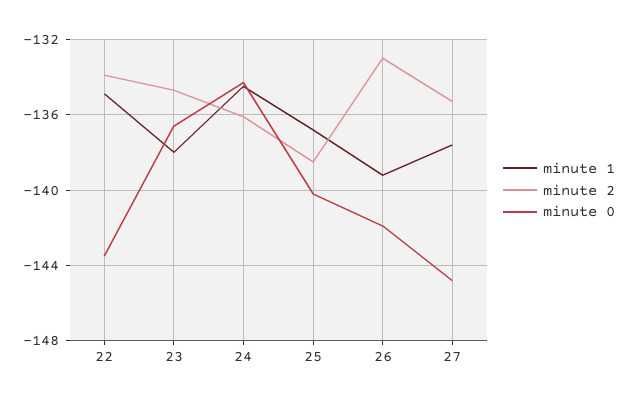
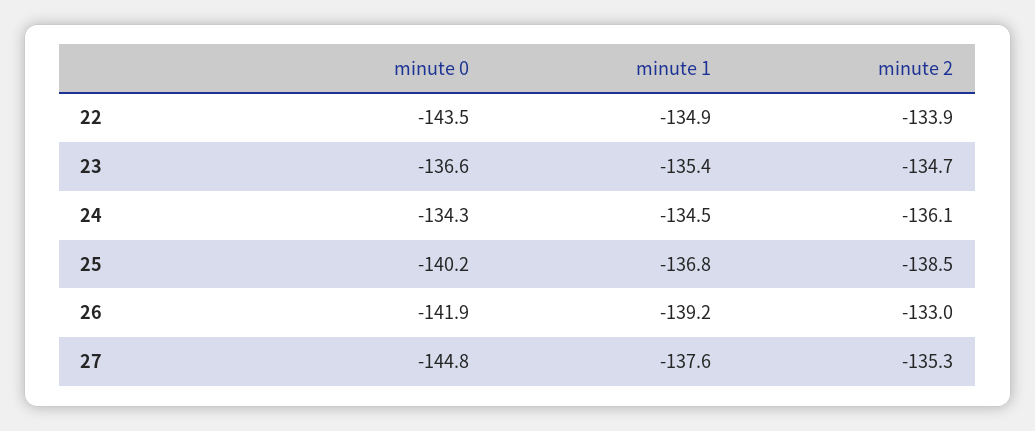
  {
    "minute 1": {
      "22": -134.9,
-     "23": -138,
+     "23": -135.4,
      "24": -134.5,
      "25": -136.8,
      "26": -139.2,
      "27": -137.6
    },
    "minute 2": {
      "22": -133.9,
      "23": -134.7,
      "24": -136.1,
      "25": -138.5,
      "26": -133,
      "27": -135.3
    },
    "minute 0": {
      "22": -143.5,
      "23": -136.6,
      "24": -134.3,
      "25": -140.2,
      "26": -141.9,
      "27": -144.8
    }
  }

